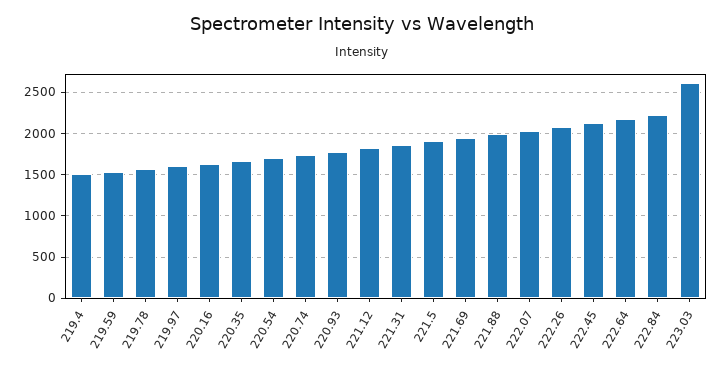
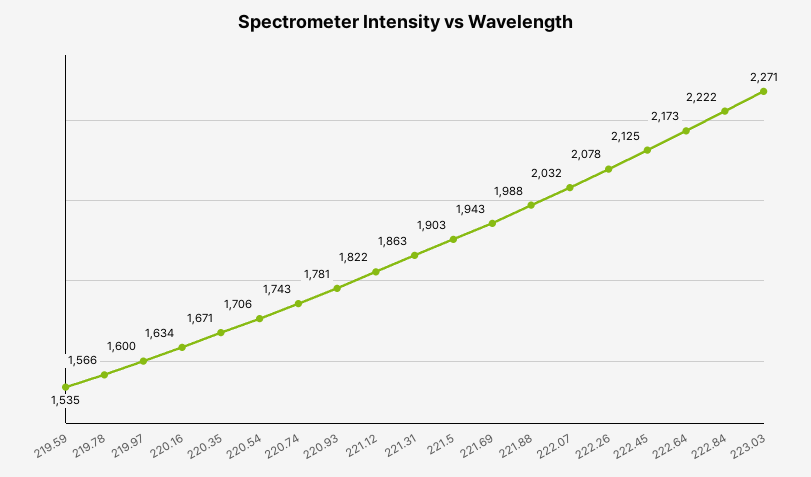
  {
-   "219.4": 1500,
    "219.59": 1535,
    "219.78": 1566,
    "219.97": 1600,
    "220.16": 1634,
    "220.35": 1671,
    "220.54": 1706,
    "220.74": 1743,
    "220.93": 1781,
    "221.12": 1822,
    "221.31": 1863,
    "221.5": 1903,
    "221.69": 1943,
    "221.88": 1988,
    "222.07": 2032,
    "222.26": 2078,
    "222.45": 2125,
    "222.64": 2173,
    "222.84": 2222,
-   "223.03": 2600
+   "223.03": 2271
  }

